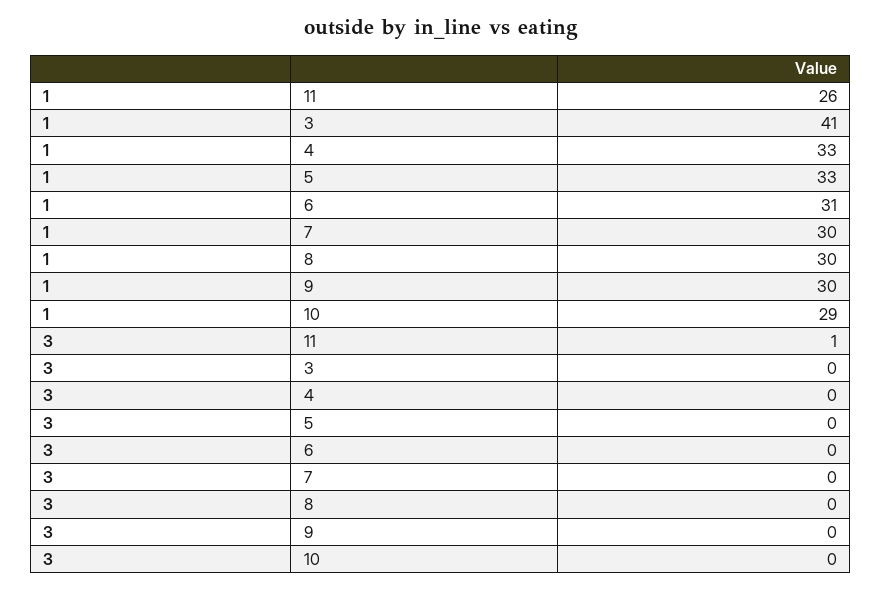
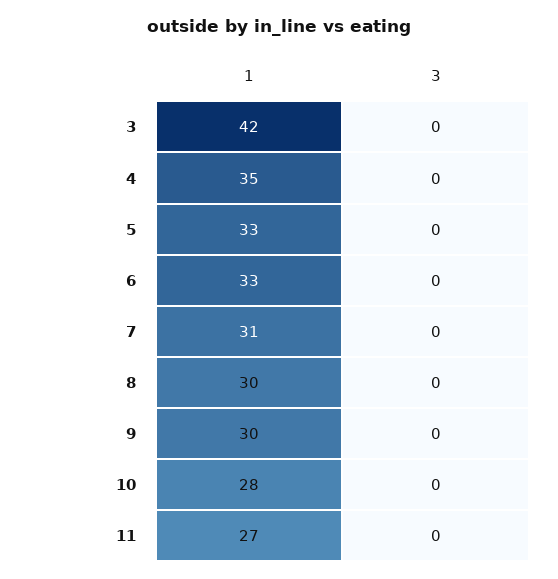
  {
    "1": {
-     "11": 26,
+     "11": 27,
-     "3": 41,
+     "3": 42,
-     "4": 33,
+     "4": 35,
      "5": 33,
-     "6": 31,
+     "6": 33,
-     "7": 30,
+     "7": 31,
      "8": 30,
      "9": 30,
-     "10": 29
+     "10": 28
    },
    "3": {
-     "11": 1,
+     "11": 0,
      "3": 0,
      "4": 0,
      "5": 0,
      "6": 0,
      "7": 0,
      "8": 0,
      "9": 0,
      "10": 0
    }
  }

